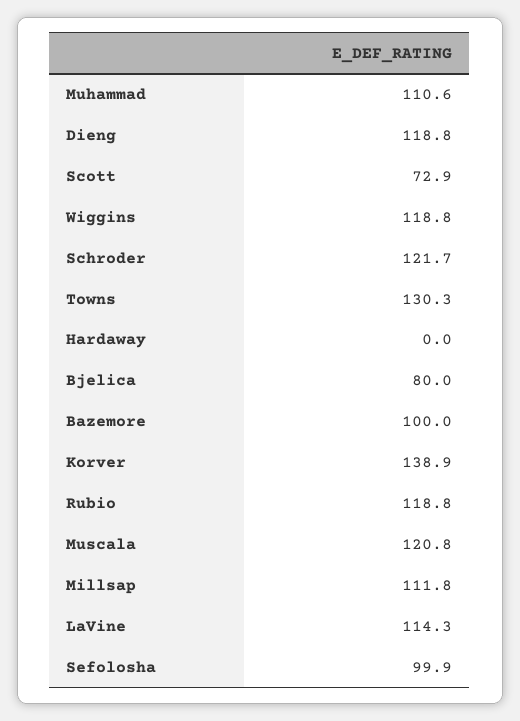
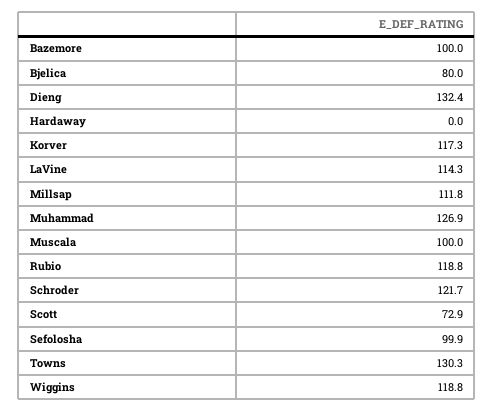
  {
-   "Muhammad": 110.6,
+   "Muhammad": 126.9,
-   "Dieng": 118.8,
+   "Dieng": 132.4,
    "Scott": 72.9,
    "Wiggins": 118.8,
    "Schroder": 121.7,
    "Towns": 130.3,
    "Hardaway": 0,
    "Bjelica": 80,
    "Bazemore": 100,
-   "Korver": 138.9,
+   "Korver": 117.3,
    "Rubio": 118.8,
-   "Muscala": 120.8,
+   "Muscala": 100,
    "Millsap": 111.8,
    "LaVine": 114.3,
    "Sefolosha": 99.9
  }

